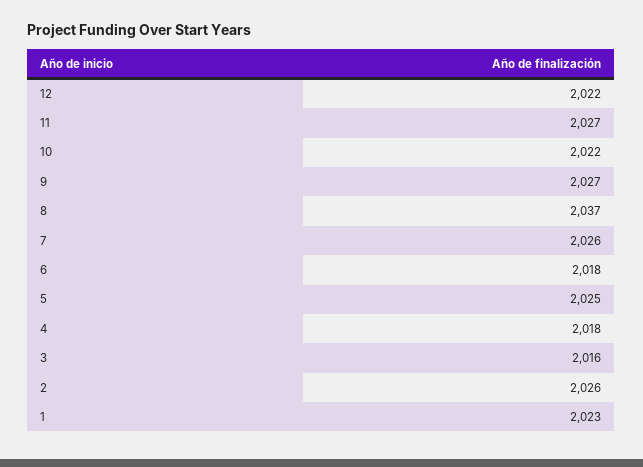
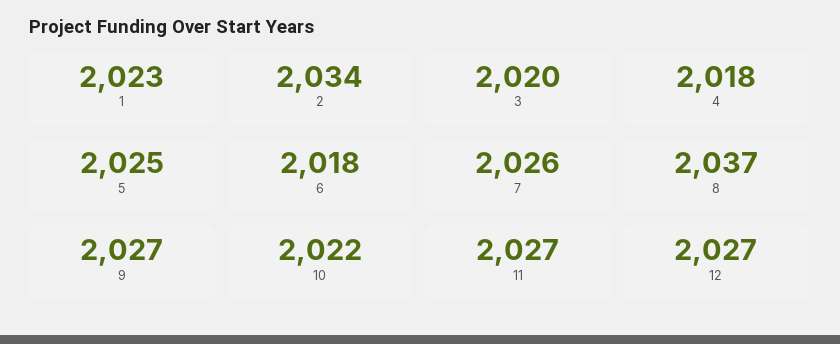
  {
-   "12": 2022,
+   "12": 2027,
    "11": 2027,
    "10": 2022,
    "9": 2027,
    "8": 2037,
    "7": 2026,
    "6": 2018,
    "5": 2025,
    "4": 2018,
-   "3": 2016,
+   "3": 2020,
-   "2": 2026,
+   "2": 2034,
    "1": 2023
  }

